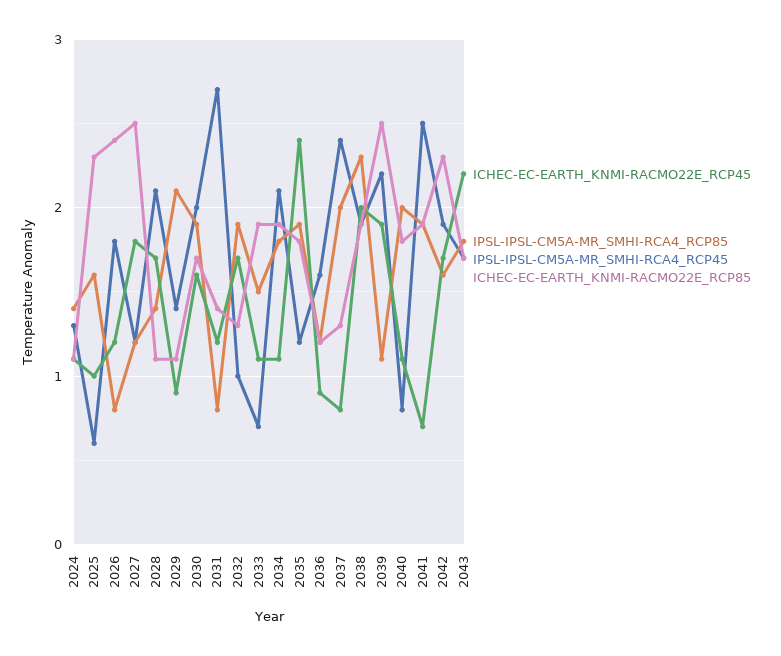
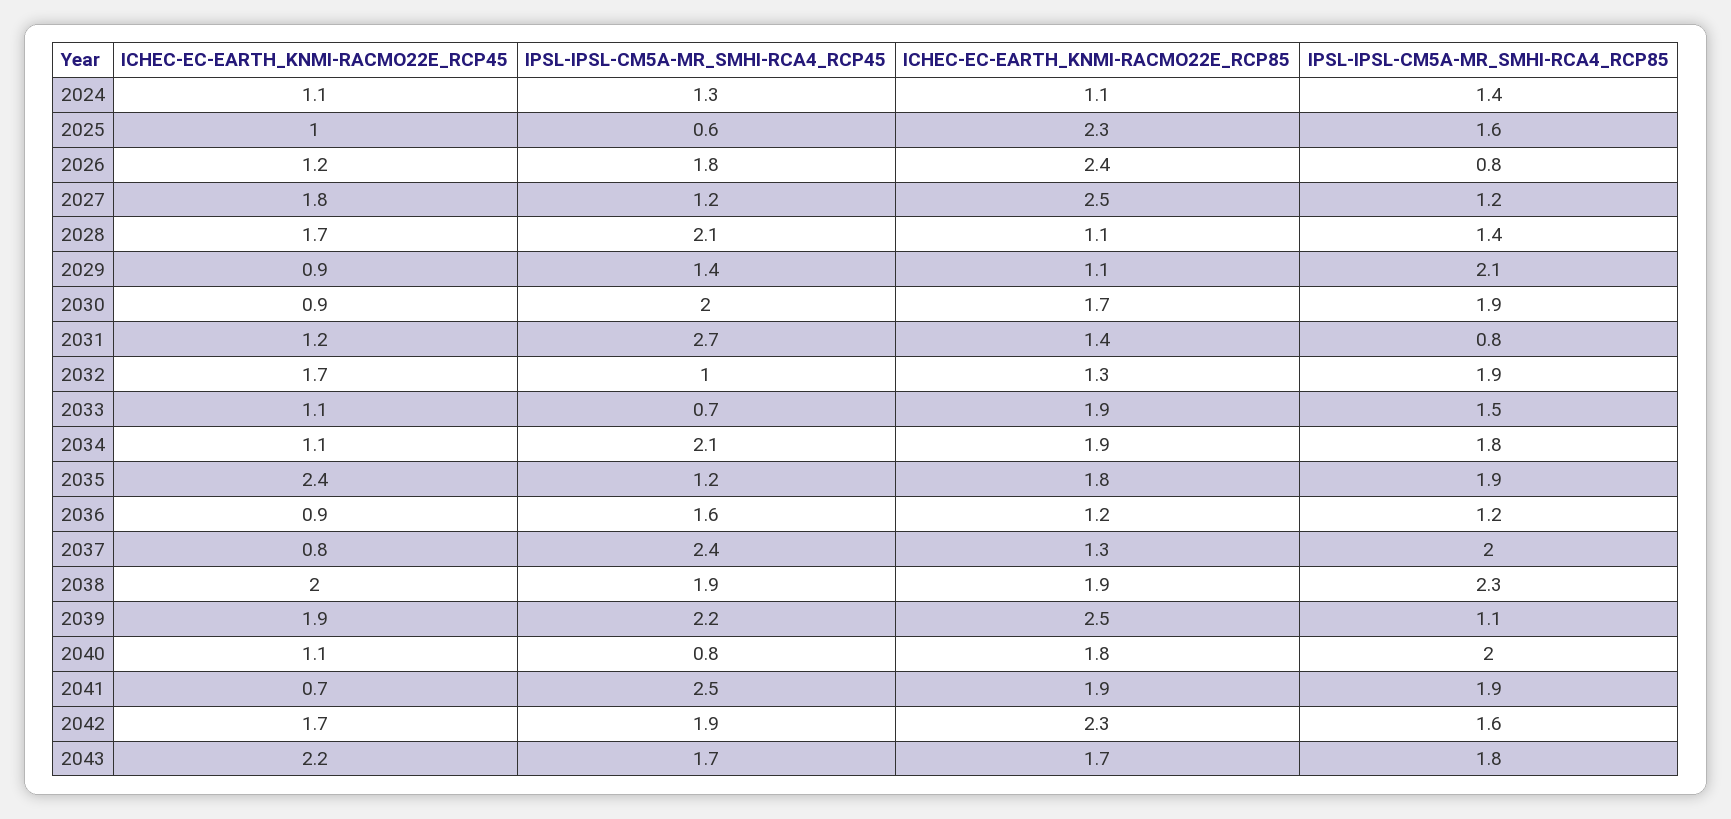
  {
    "ICHEC-EC-EARTH_KNMI-RACMO22E_RCP45": {
      "2024": 1.1,
      "2025": 1,
      "2026": 1.2,
      "2027": 1.8,
      "2028": 1.7,
      "2029": 0.9,
-     "2030": 1.6,
+     "2030": 0.9,
      "2031": 1.2,
      "2032": 1.7,
      "2033": 1.1,
      "2034": 1.1,
      "2035": 2.4,
      "2036": 0.9,
      "2037": 0.8,
      "2038": 2,
      "2039": 1.9,
      "2040": 1.1,
      "2041": 0.7,
      "2042": 1.7,
      "2043": 2.2
    },
    "IPSL-IPSL-CM5A-MR_SMHI-RCA4_RCP85": {
      "2024": 1.4,
      "2025": 1.6,
      "2026": 0.8,
      "2027": 1.2,
      "2028": 1.4,
      "2029": 2.1,
      "2030": 1.9,
      "2031": 0.8,
      "2032": 1.9,
      "2033": 1.5,
      "2034": 1.8,
      "2035": 1.9,
      "2036": 1.2,
      "2037": 2,
      "2038": 2.3,
      "2039": 1.1,
      "2040": 2,
      "2041": 1.9,
      "2042": 1.6,
      "2043": 1.8
    },
    "IPSL-IPSL-CM5A-MR_SMHI-RCA4_RCP45": {
      "2024": 1.3,
      "2025": 0.6,
      "2026": 1.8,
      "2027": 1.2,
      "2028": 2.1,
      "2029": 1.4,
      "2030": 2,
      "2031": 2.7,
      "2032": 1,
      "2033": 0.7,
      "2034": 2.1,
      "2035": 1.2,
      "2036": 1.6,
      "2037": 2.4,
      "2038": 1.9,
      "2039": 2.2,
      "2040": 0.8,
      "2041": 2.5,
      "2042": 1.9,
      "2043": 1.7
    },
    "ICHEC-EC-EARTH_KNMI-RACMO22E_RCP85": {
      "2024": 1.1,
      "2025": 2.3,
      "2026": 2.4,
      "2027": 2.5,
      "2028": 1.1,
      "2029": 1.1,
      "2030": 1.7,
      "2031": 1.4,
      "2032": 1.3,
      "2033": 1.9,
      "2034": 1.9,
      "2035": 1.8,
      "2036": 1.2,
      "2037": 1.3,
      "2038": 1.9,
      "2039": 2.5,
      "2040": 1.8,
      "2041": 1.9,
      "2042": 2.3,
      "2043": 1.7
    }
  }

